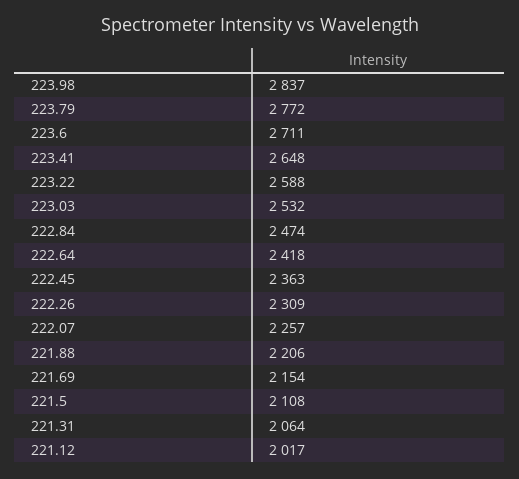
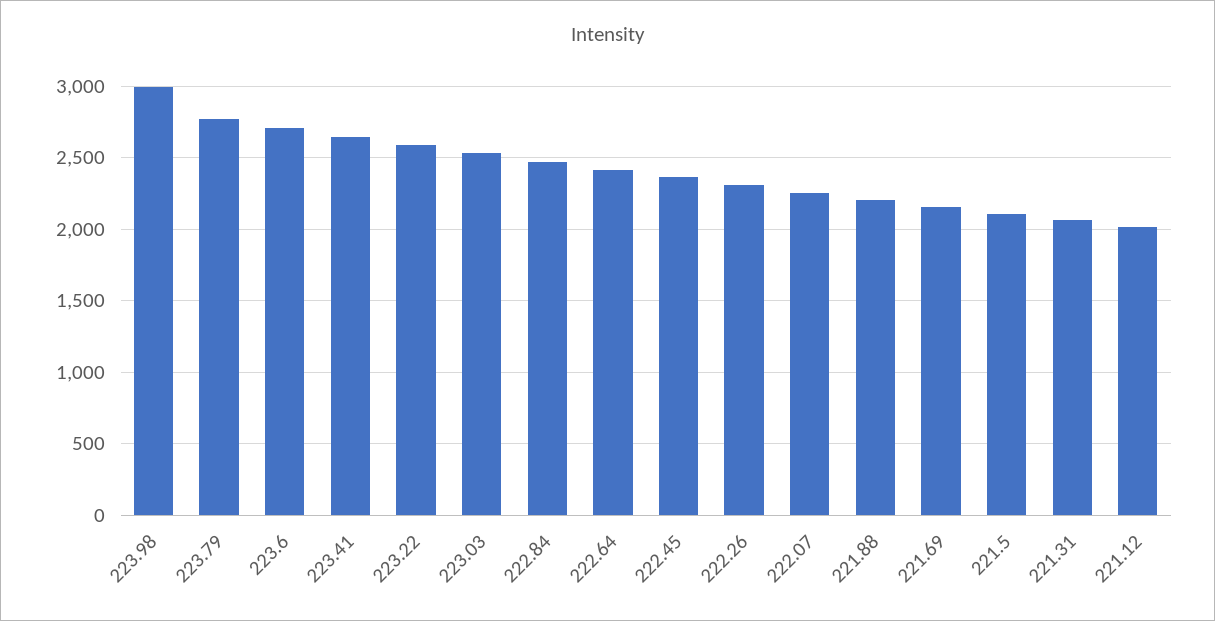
  {
-   "223.98": 2837,
+   "223.98": 3000,
    "223.79": 2772,
    "223.6": 2711,
    "223.41": 2648,
    "223.22": 2588,
    "223.03": 2532,
    "222.84": 2474,
    "222.64": 2418,
    "222.45": 2363,
    "222.26": 2309,
    "222.07": 2257,
    "221.88": 2206,
    "221.69": 2154,
    "221.5": 2108,
    "221.31": 2064,
    "221.12": 2017
  }

